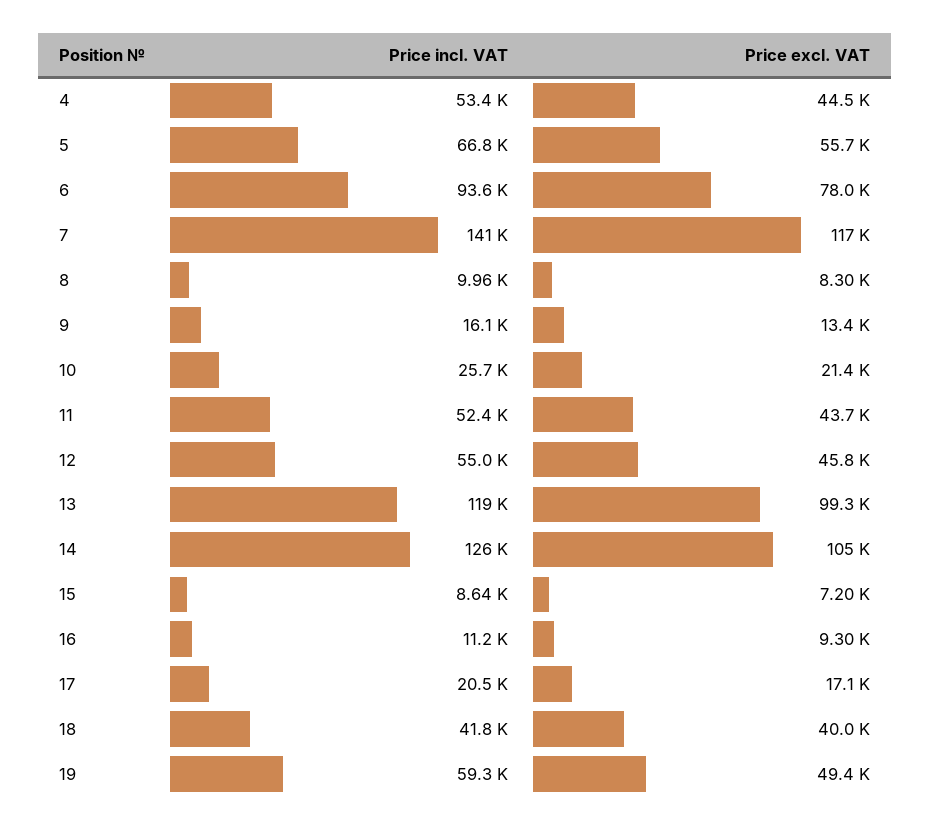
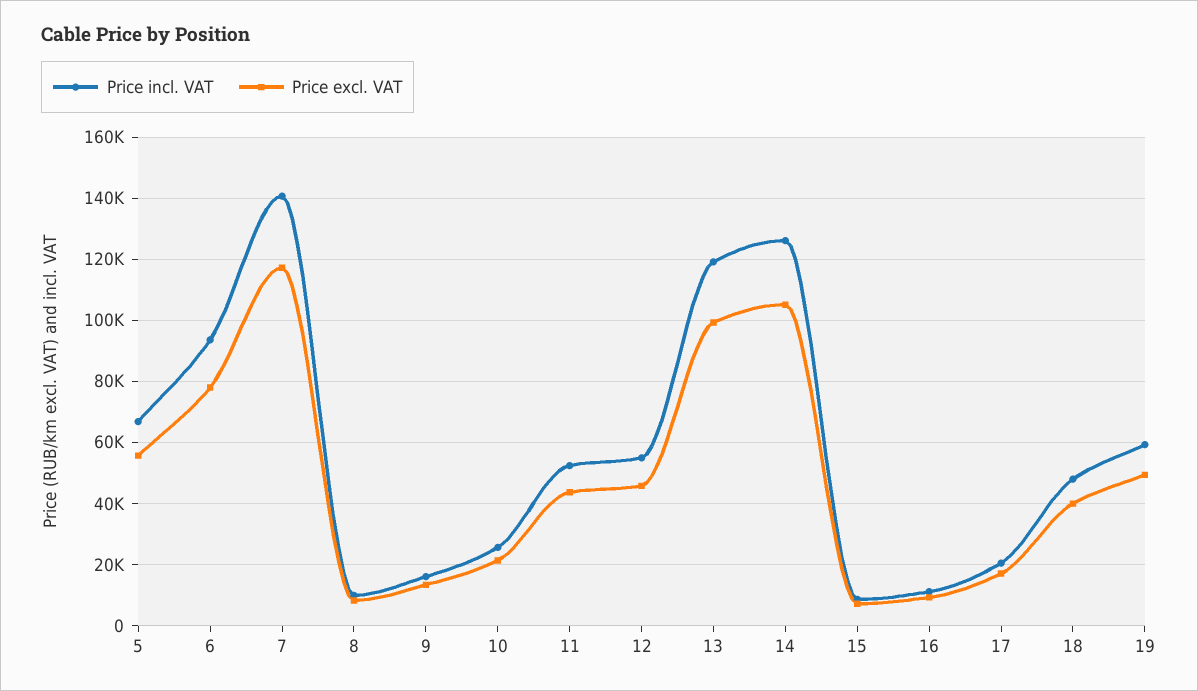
  {
    "Price incl. VAT": {
-     "4": 53400,
      "5": 66800,
      "6": 93600,
      "7": 141000,
      "8": 9960,
      "9": 16100,
      "10": 25700,
      "11": 52400,
      "12": 55000,
      "13": 119000,
      "14": 126000,
      "15": 8640,
      "16": 11200,
      "17": 20500,
-     "18": 41800,
+     "18": 48000,
      "19": 59300
    },
    "Price excl. VAT": {
-     "4": 44500,
      "5": 55700,
      "6": 78000,
      "7": 117000,
      "8": 8300,
      "9": 13400,
      "10": 21400,
      "11": 43700,
      "12": 45800,
      "13": 99300,
      "14": 105000,
      "15": 7200,
      "16": 9300,
      "17": 17100,
      "18": 40000,
      "19": 49400
    }
  }

